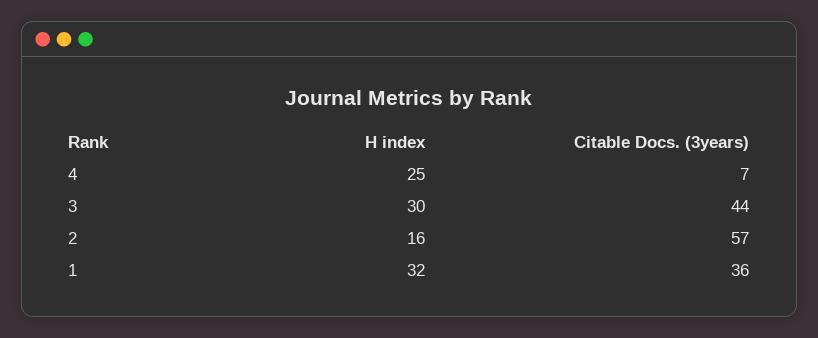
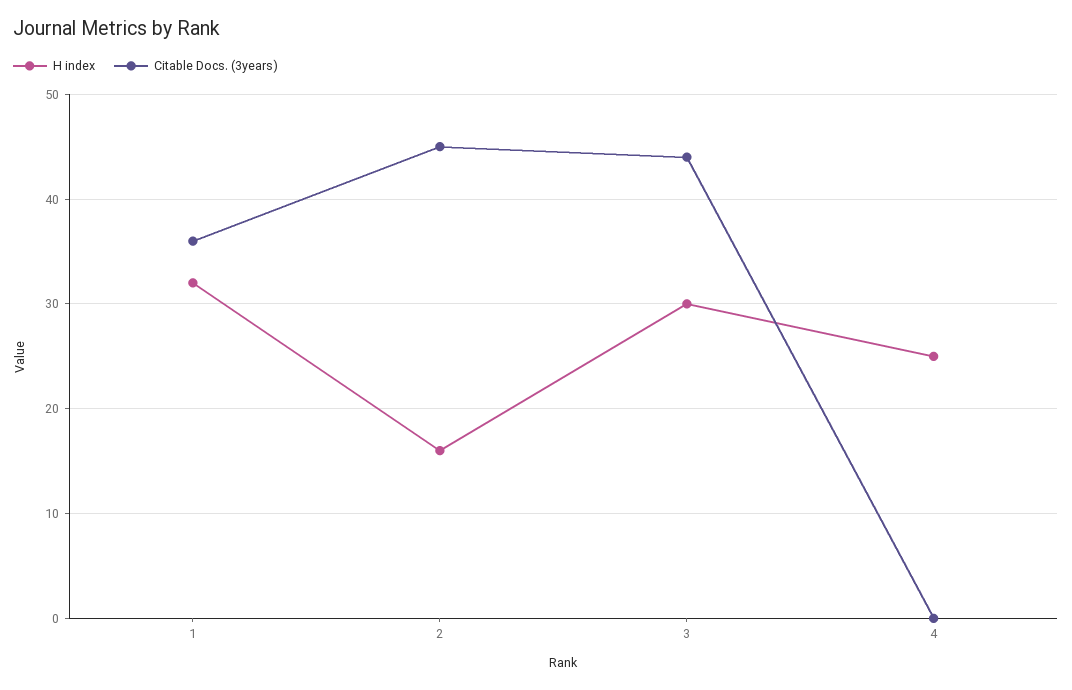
  {
    "H index": {
      "4": 25,
      "3": 30,
      "2": 16,
      "1": 32
    },
    "Citable Docs. (3years)": {
-     "4": 7,
+     "4": 0,
      "3": 44,
-     "2": 57,
+     "2": 45,
      "1": 36
    }
  }

